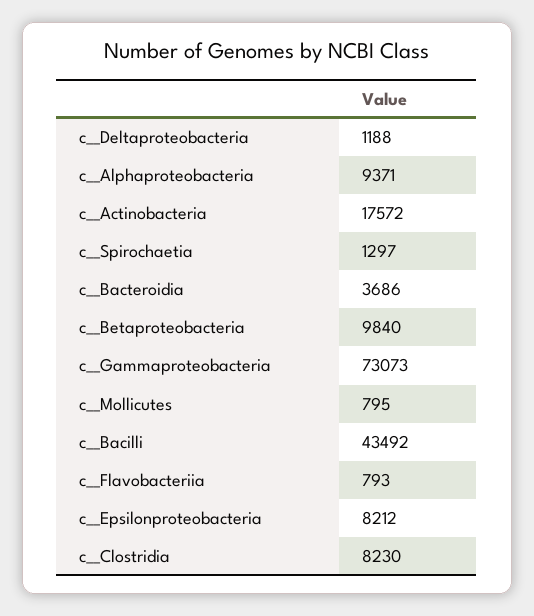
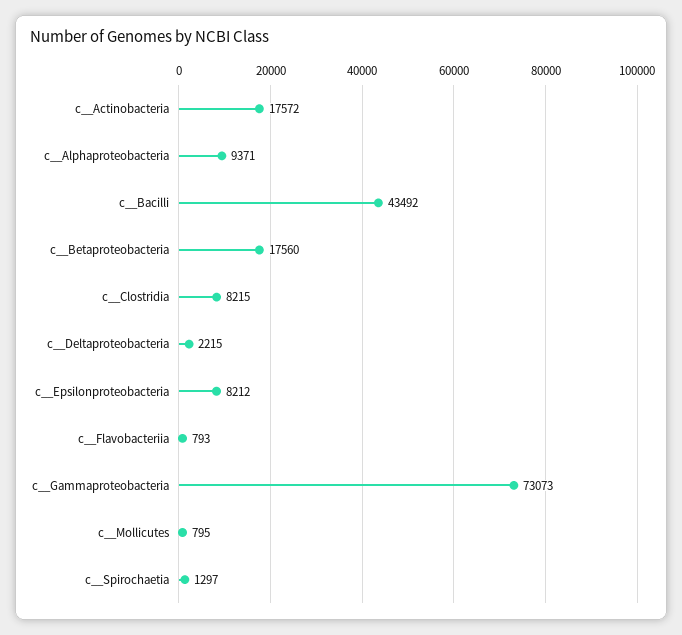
  {
-   "c__Deltaproteobacteria": 1188,
+   "c__Deltaproteobacteria": 2215,
    "c__Alphaproteobacteria": 9371,
    "c__Actinobacteria": 17572,
    "c__Spirochaetia": 1297,
-   "c__Bacteroidia": 3686,
-   "c__Betaproteobacteria": 9840,
+   "c__Betaproteobacteria": 17560,
    "c__Gammaproteobacteria": 73073,
    "c__Mollicutes": 795,
    "c__Bacilli": 43492,
    "c__Flavobacteriia": 793,
    "c__Epsilonproteobacteria": 8212,
-   "c__Clostridia": 8230
+   "c__Clostridia": 8215
  }

